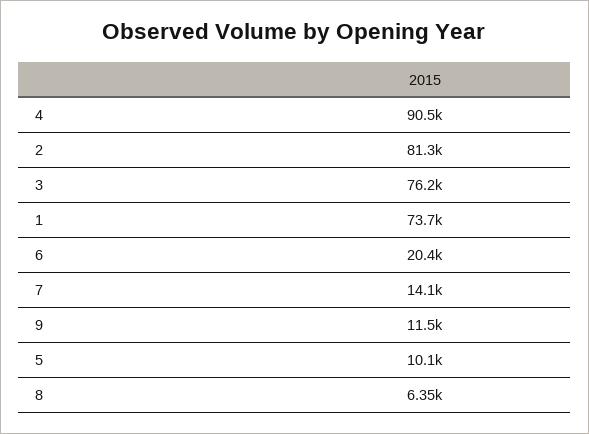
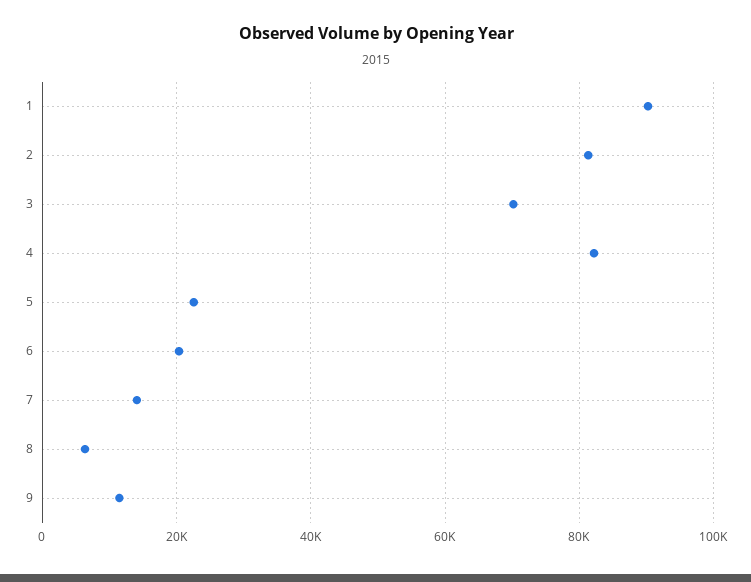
  {
-   "4": 90500,
+   "4": 82000,
    "2": 81300,
-   "3": 76200,
+   "3": 70000,
-   "1": 73700,
+   "1": 90000,
    "6": 20400,
    "7": 14100,
    "9": 11500,
-   "5": 10100,
+   "5": 22000,
    "8": 6350
  }

